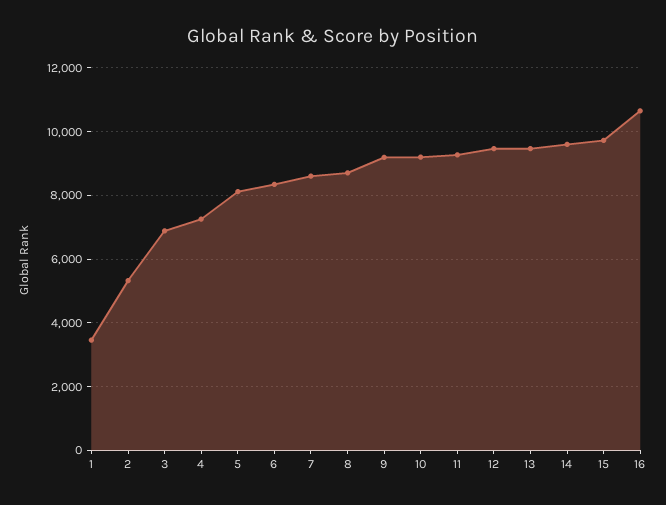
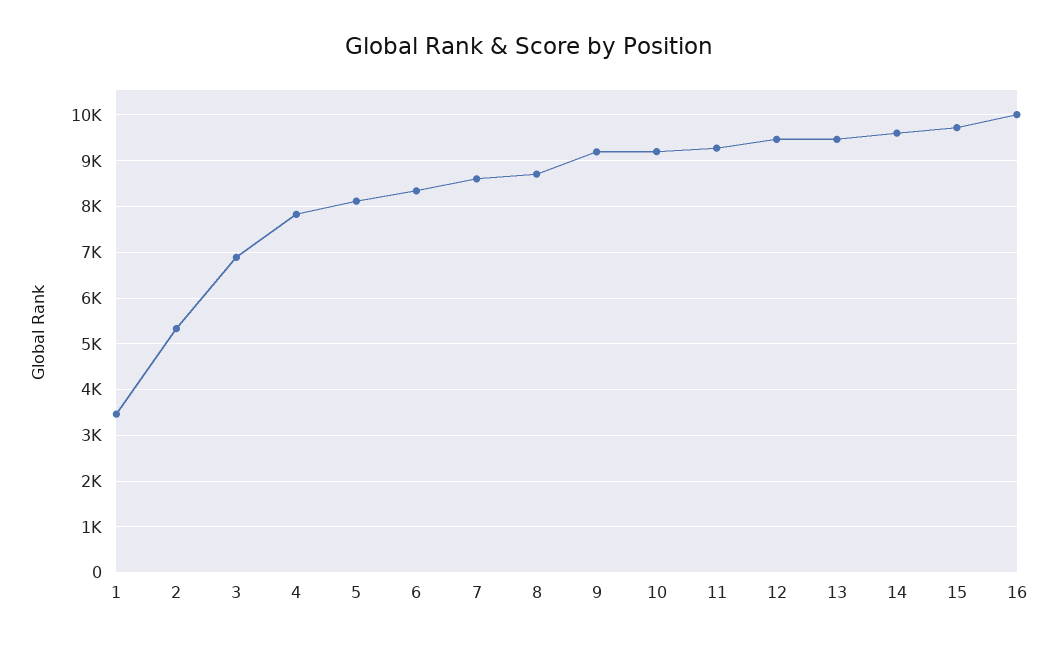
  {
    "1": 3400,
    "2": 5400,
    "3": 6800,
-   "4": 7200,
+   "4": 7800,
    "5": 8200,
    "6": 8400,
    "7": 8600,
    "8": 8800,
    "9": 9200,
    "10": 9200,
    "11": 9200,
    "12": 9400,
    "13": 9400,
    "14": 9600,
    "15": 9800,
-   "16": 10600
+   "16": 10000
  }

